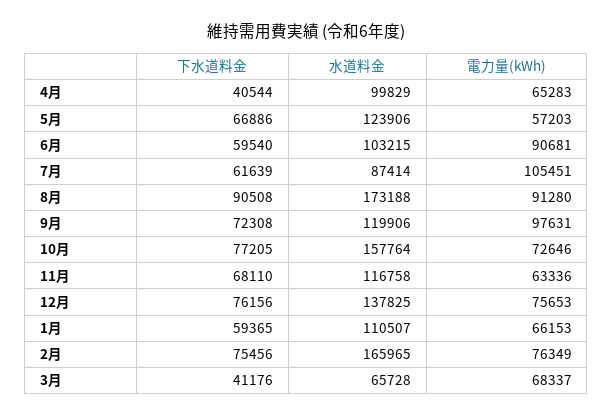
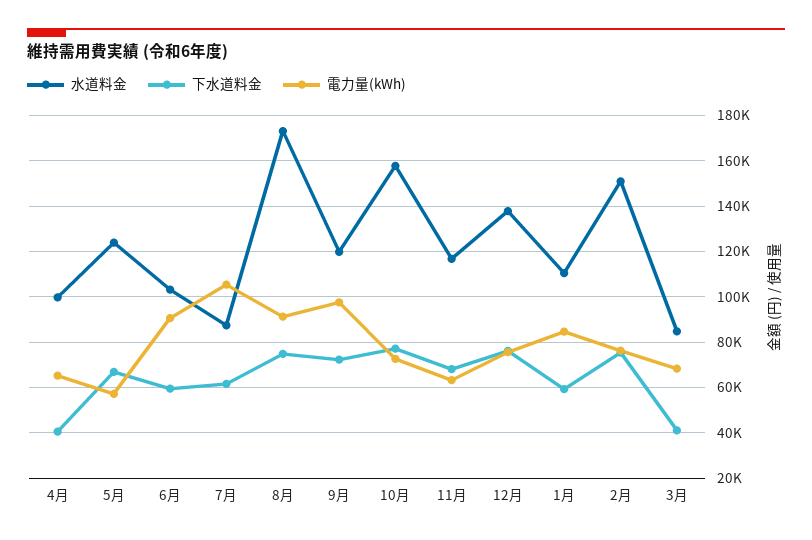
  {
    "下水道料金": {
      "4月": 40544,
      "5月": 66886,
      "6月": 59540,
      "7月": 61639,
-     "8月": 90508,
+     "8月": 75000,
      "9月": 72308,
      "10月": 77205,
      "11月": 68110,
      "12月": 76156,
      "1月": 59365,
      "2月": 75456,
      "3月": 41176
    },
    "水道料金": {
      "4月": 99829,
      "5月": 123906,
      "6月": 103215,
      "7月": 87414,
      "8月": 173188,
      "9月": 119906,
      "10月": 157764,
      "11月": 116758,
      "12月": 137825,
      "1月": 110507,
-     "2月": 165965,
+     "2月": 150000,
-     "3月": 65728
+     "3月": 85000
    },
    "電力量(kWh)": {
      "4月": 65283,
      "5月": 57203,
      "6月": 90681,
      "7月": 105451,
      "8月": 91280,
      "9月": 97631,
      "10月": 72646,
      "11月": 63336,
      "12月": 75653,
-     "1月": 66153,
+     "1月": 85000,
      "2月": 76349,
      "3月": 68337
    }
  }

